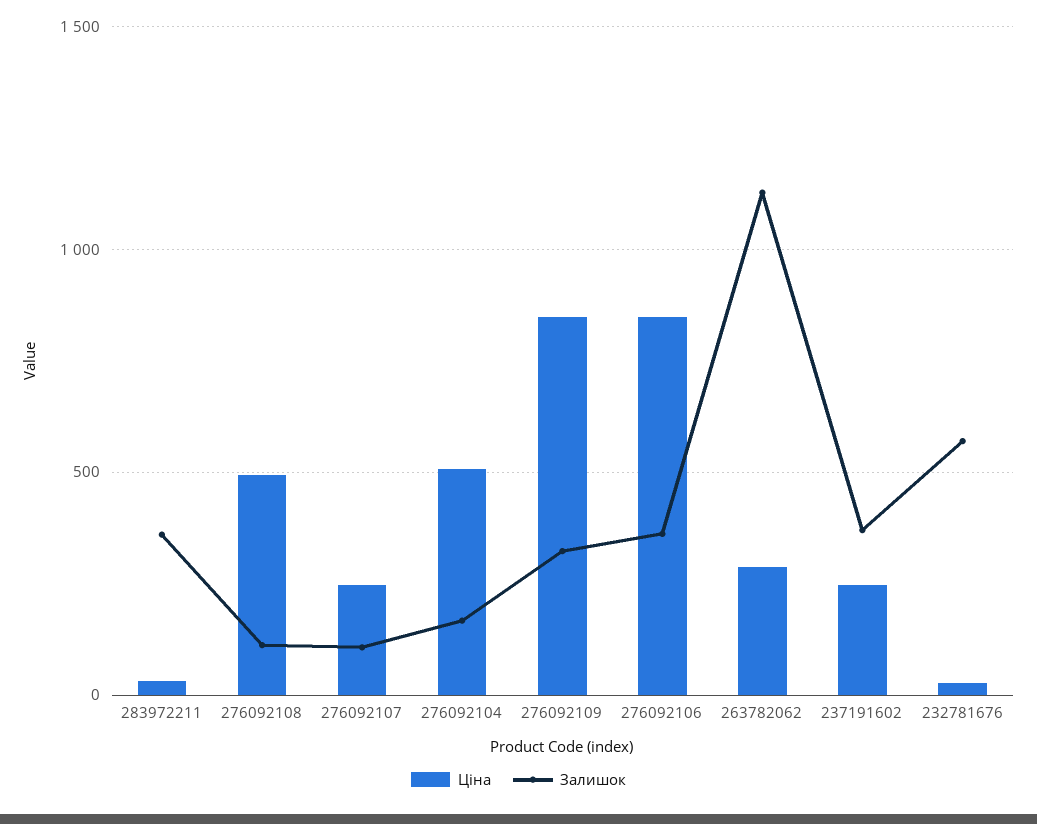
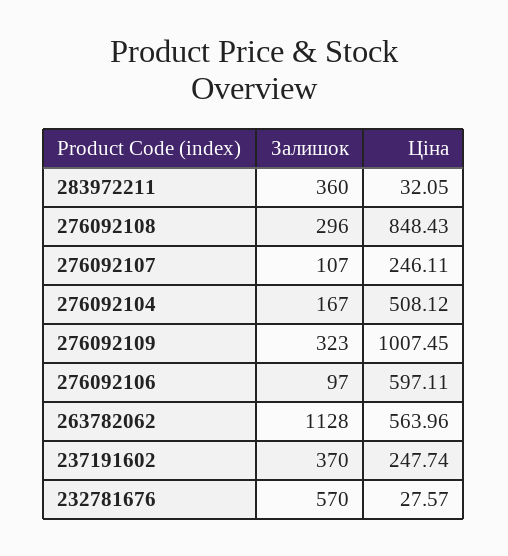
  {
    "Ціна": {
      "283972211": 32.05,
-     "276092108": 500,
+     "276092108": 848.43,
      "276092107": 246.11,
      "276092104": 508.12,
-     "276092109": 850,
+     "276092109": 1007.45,
-     "276092106": 850,
+     "276092106": 597.11,
-     "263782062": 300,
+     "263782062": 563.96,
      "237191602": 247.74,
      "232781676": 27.57
    },
    "Залишок": {
      "283972211": 360,
-     "276092108": 100,
+     "276092108": 296,
      "276092107": 107,
      "276092104": 167,
      "276092109": 323,
-     "276092106": 350,
+     "276092106": 97,
      "263782062": 1128,
      "237191602": 370,
      "232781676": 570
    }
  }

